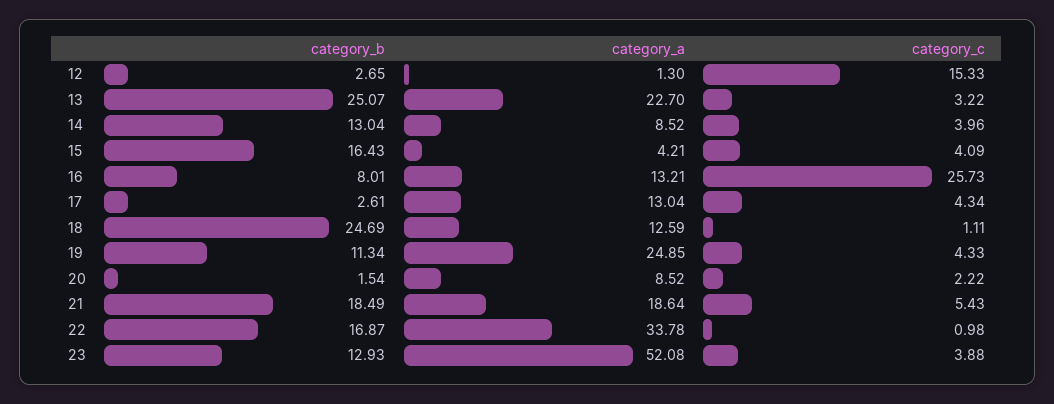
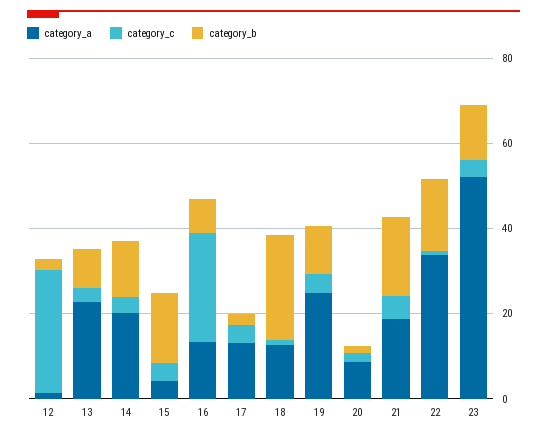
  {
    "category_b": {
      "12": 2.65,
-     "13": 25.07,
+     "13": 10,
      "14": 13.04,
      "15": 16.43,
      "16": 8.01,
      "17": 2.61,
      "18": 24.69,
      "19": 11.34,
      "20": 1.54,
      "21": 18.49,
      "22": 16.87,
      "23": 12.93
    },
    "category_a": {
      "12": 1.3,
      "13": 22.7,
-     "14": 8.52,
+     "14": 20,
      "15": 4.21,
      "16": 13.21,
      "17": 13.04,
      "18": 12.59,
      "19": 24.85,
      "20": 8.52,
      "21": 18.64,
      "22": 33.78,
      "23": 52.08
    },
    "category_c": {
-     "12": 15.33,
+     "12": 30,
      "13": 3.22,
      "14": 3.96,
      "15": 4.09,
      "16": 25.73,
      "17": 4.34,
      "18": 1.11,
      "19": 4.33,
      "20": 2.22,
      "21": 5.43,
      "22": 0.98,
      "23": 3.88
    }
  }

